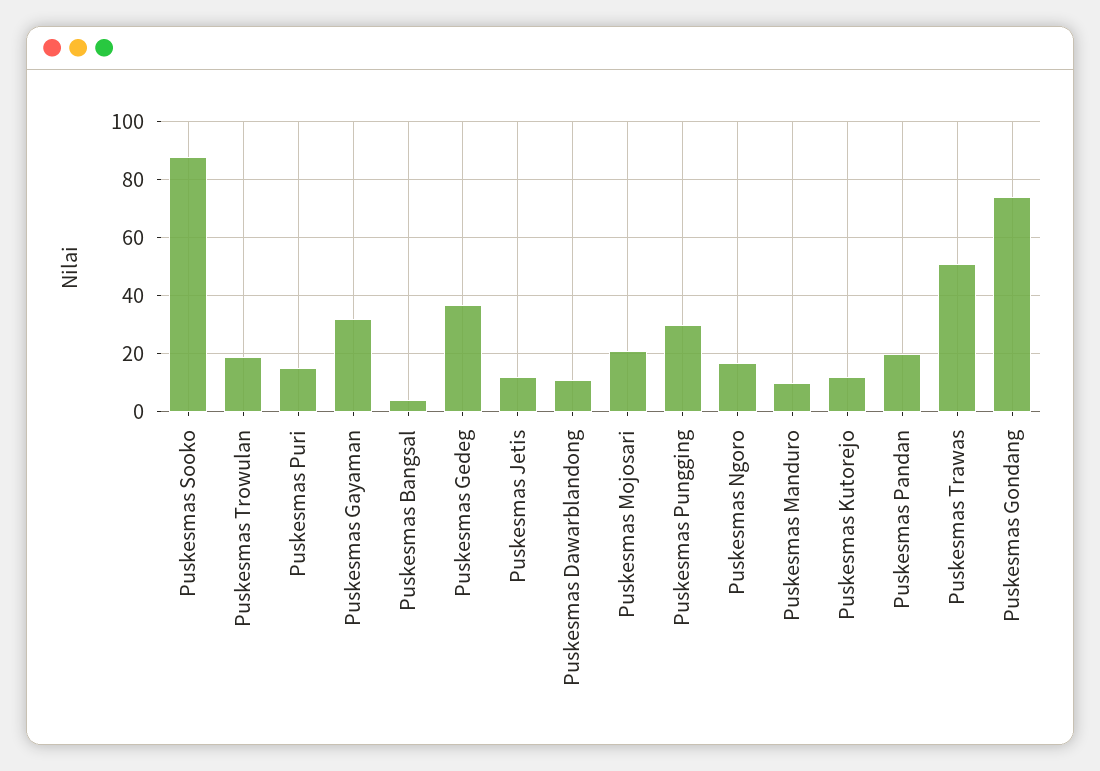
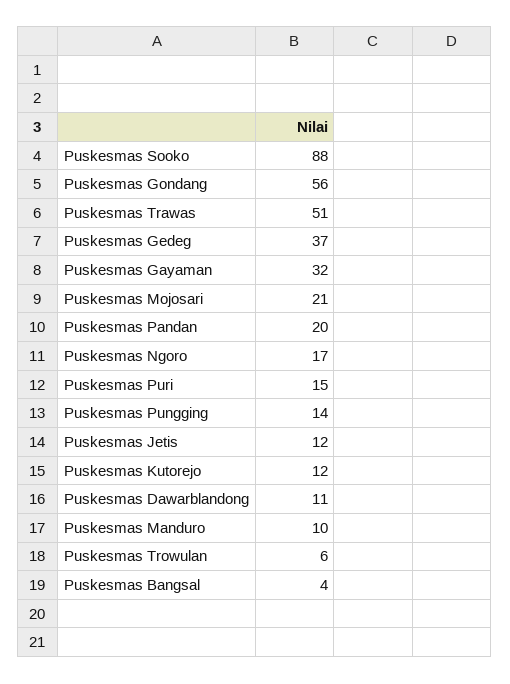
  {
    "Puskesmas Sooko": 88,
-   "Puskesmas Trowulan": 20,
+   "Puskesmas Trowulan": 6,
    "Puskesmas Puri": 15,
    "Puskesmas Gayaman": 32,
    "Puskesmas Bangsal": 4,
    "Puskesmas Gedeg": 37,
    "Puskesmas Jetis": 12,
    "Puskesmas Dawarblandong": 11,
    "Puskesmas Mojosari": 21,
-   "Puskesmas Pungging": 30,
+   "Puskesmas Pungging": 14,
    "Puskesmas Ngoro": 17,
    "Puskesmas Manduro": 10,
    "Puskesmas Kutorejo": 12,
    "Puskesmas Pandan": 20,
    "Puskesmas Trawas": 51,
-   "Puskesmas Gondang": 75
+   "Puskesmas Gondang": 56
  }

